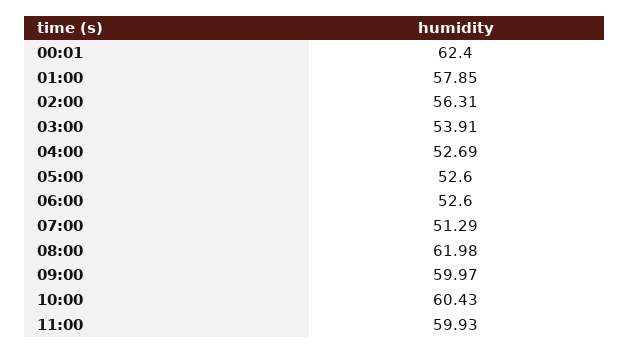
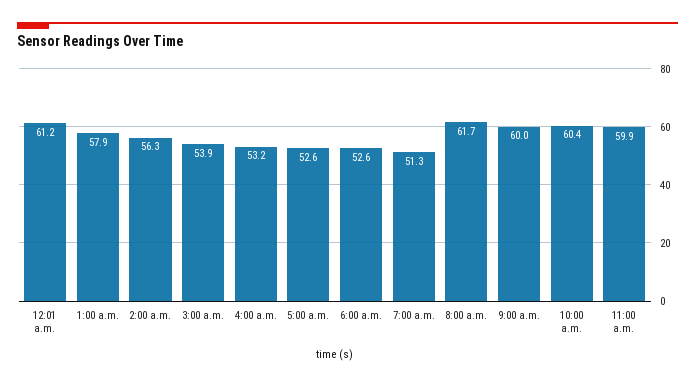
  {
-   "00:01": 62.4,
+   "00:01": 61.2,
    "01:00": 57.85,
    "02:00": 56.31,
    "03:00": 53.91,
-   "04:00": 52.69,
+   "04:00": 53.2,
    "05:00": 52.6,
    "06:00": 52.6,
    "07:00": 51.29,
-   "08:00": 61.98,
+   "08:00": 61.7,
    "09:00": 59.97,
    "10:00": 60.43,
    "11:00": 59.93
  }

